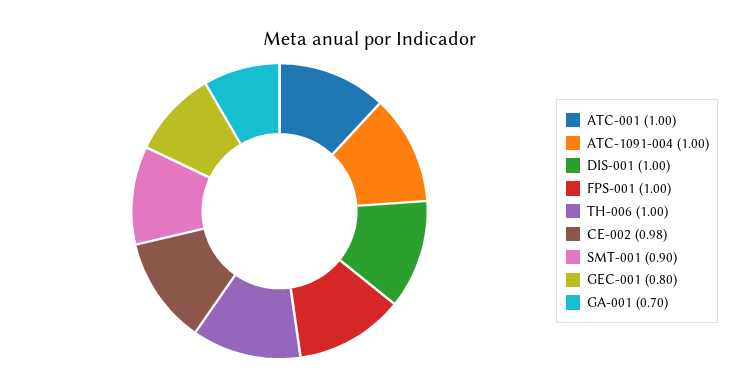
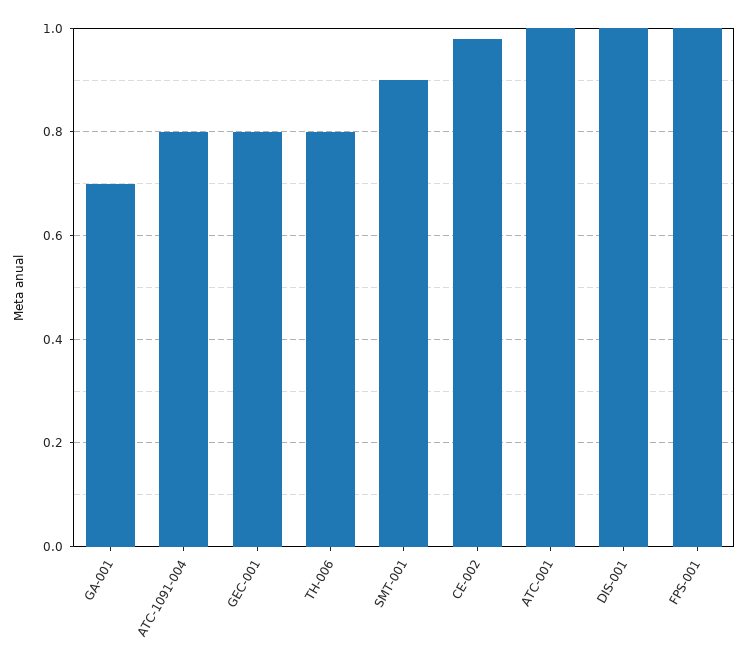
  {
    "ATC-001": 1,
-   "ATC-1091-004": 1,
+   "ATC-1091-004": 0.8,
    "DIS-001": 1,
    "FPS-001": 1,
-   "TH-006": 1,
+   "TH-006": 0.8,
    "CE-002": 0.98,
    "SMT-001": 0.9,
    "GEC-001": 0.8,
    "GA-001": 0.7
  }

